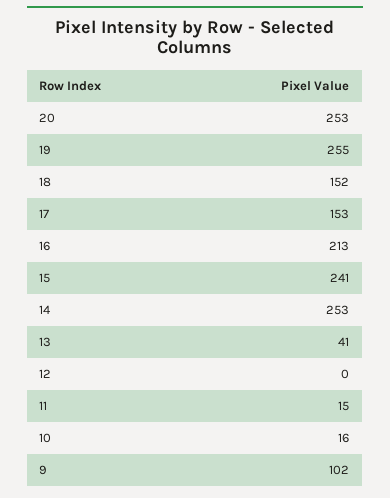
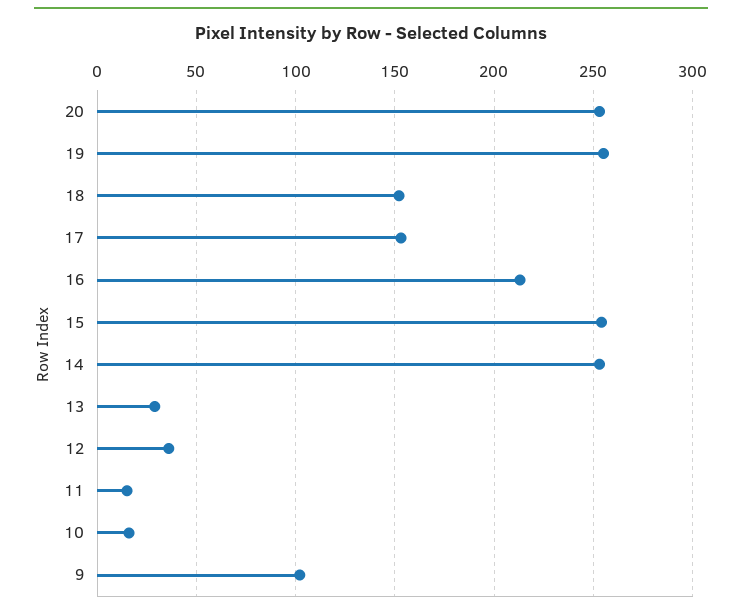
  {
    "20": 253,
    "19": 255,
    "18": 152,
    "17": 153,
    "16": 213,
-   "15": 241,
+   "15": 255,
    "14": 253,
-   "13": 41,
+   "13": 30,
-   "12": 0,
+   "12": 35,
    "11": 15,
    "10": 16,
    "9": 102
  }

